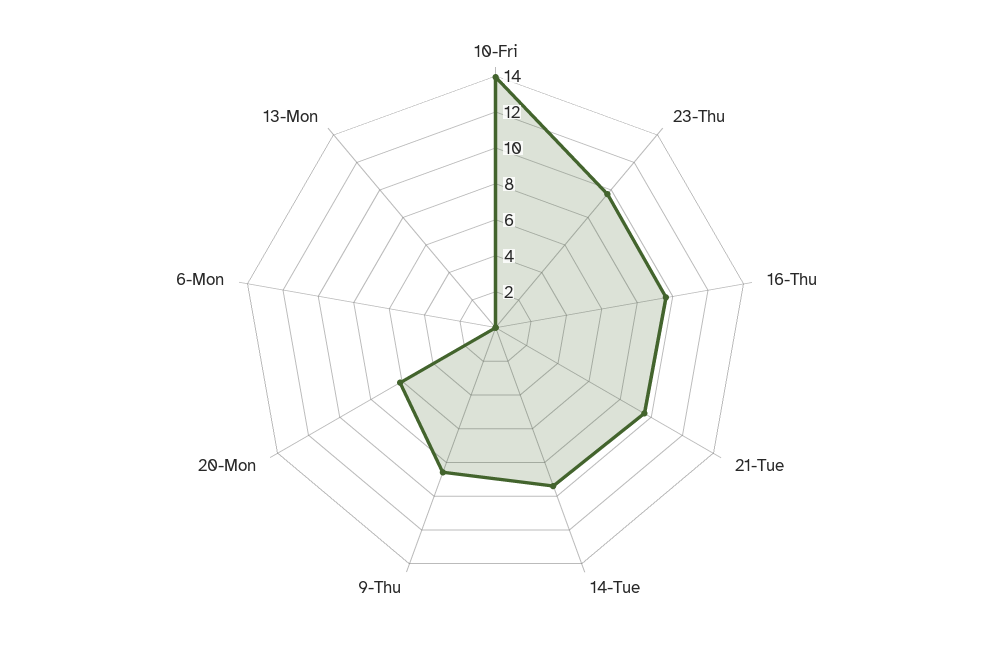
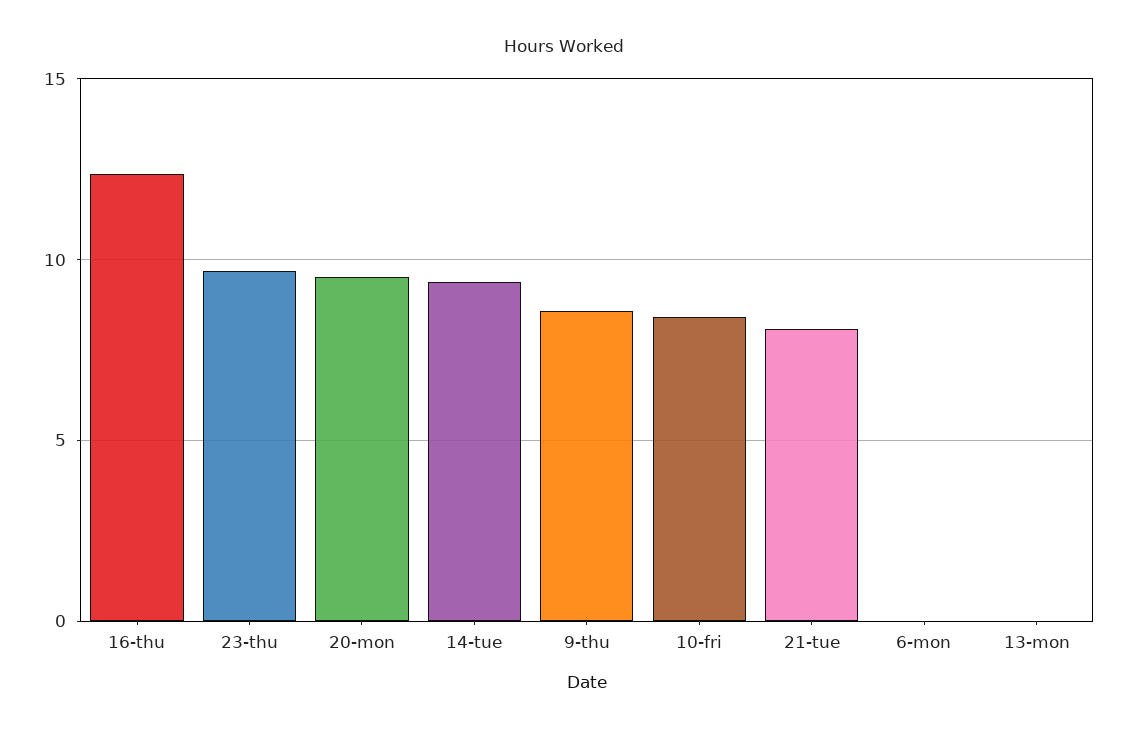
  {
-   "10-Fri": 14,
+   "10-Fri": 8.5,
    "23-Thu": 9.5,
-   "16-Thu": 9.5,
+   "16-Thu": 12.5,
-   "21-Tue": 9.5,
+   "21-Tue": 8,
    "14-Tue": 9.5,
    "9-Thu": 8.5,
-   "20-Mon": 6,
+   "20-Mon": 9.5,
    "6-Mon": 0,
    "13-Mon": 0
  }

